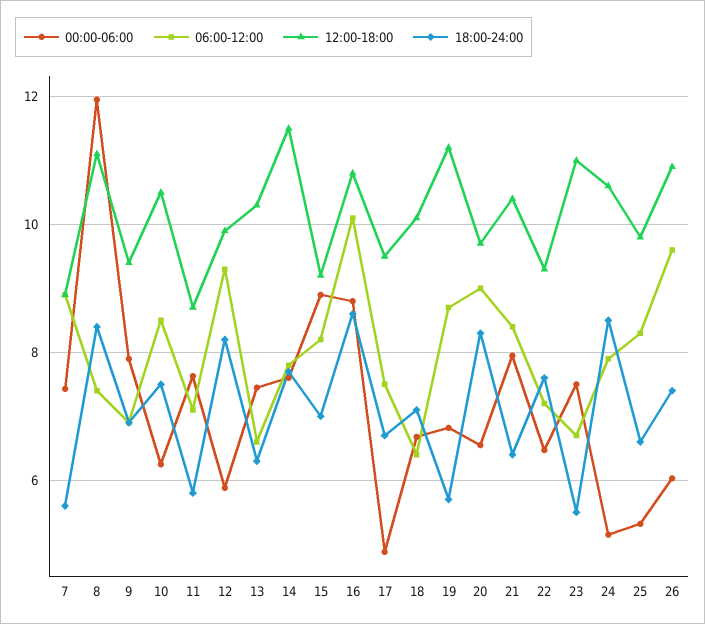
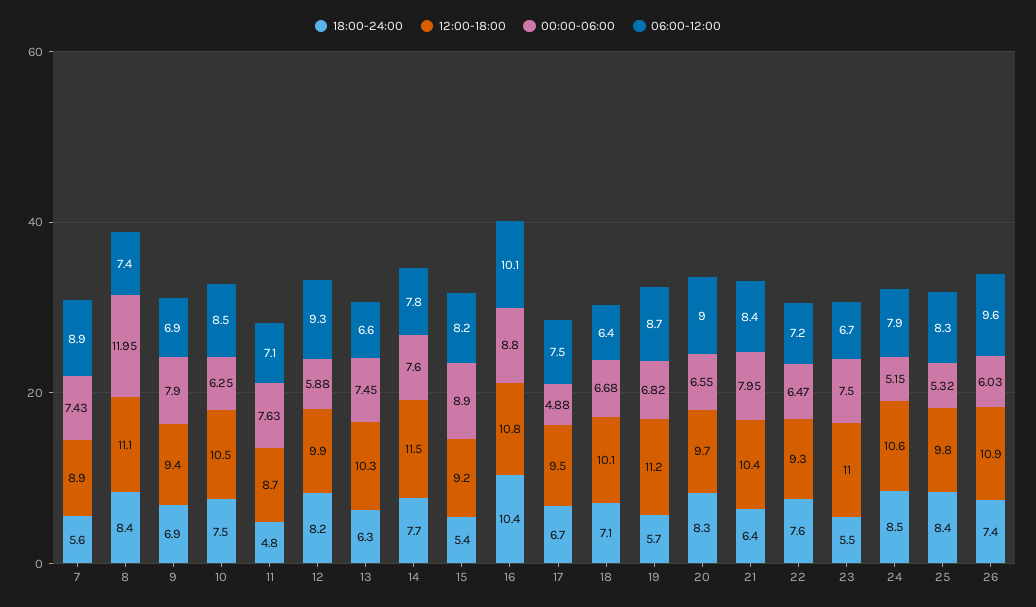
  {
    "00:00-06:00": {
      "7": 7.43,
      "8": 11.95,
      "9": 7.9,
      "10": 6.25,
      "11": 7.63,
      "12": 5.88,
      "13": 7.45,
      "14": 7.6,
      "15": 8.9,
      "16": 8.8,
      "17": 4.88,
      "18": 6.68,
      "19": 6.82,
      "20": 6.55,
      "21": 7.95,
      "22": 6.47,
      "23": 7.5,
      "24": 5.15,
      "25": 5.32,
      "26": 6.03
    },
    "06:00-12:00": {
      "7": 8.9,
      "8": 7.4,
      "9": 6.9,
      "10": 8.5,
      "11": 7.1,
      "12": 9.3,
      "13": 6.6,
      "14": 7.8,
      "15": 8.2,
      "16": 10.1,
      "17": 7.5,
      "18": 6.4,
      "19": 8.7,
      "20": 9,
      "21": 8.4,
      "22": 7.2,
      "23": 6.7,
      "24": 7.9,
      "25": 8.3,
      "26": 9.6
    },
    "12:00-18:00": {
      "7": 8.9,
      "8": 11.1,
      "9": 9.4,
      "10": 10.5,
      "11": 8.7,
      "12": 9.9,
      "13": 10.3,
      "14": 11.5,
      "15": 9.2,
      "16": 10.8,
      "17": 9.5,
      "18": 10.1,
      "19": 11.2,
      "20": 9.7,
      "21": 10.4,
      "22": 9.3,
      "23": 11,
      "24": 10.6,
      "25": 9.8,
      "26": 10.9
    },
    "18:00-24:00": {
      "7": 5.6,
      "8": 8.4,
      "9": 6.9,
      "10": 7.5,
-     "11": 5.8,
+     "11": 4.8,
      "12": 8.2,
      "13": 6.3,
      "14": 7.7,
-     "15": 7,
+     "15": 5.4,
-     "16": 8.6,
+     "16": 10.4,
      "17": 6.7,
      "18": 7.1,
      "19": 5.7,
      "20": 8.3,
      "21": 6.4,
      "22": 7.6,
      "23": 5.5,
      "24": 8.5,
-     "25": 6.6,
+     "25": 8.4,
      "26": 7.4
    }
  }

